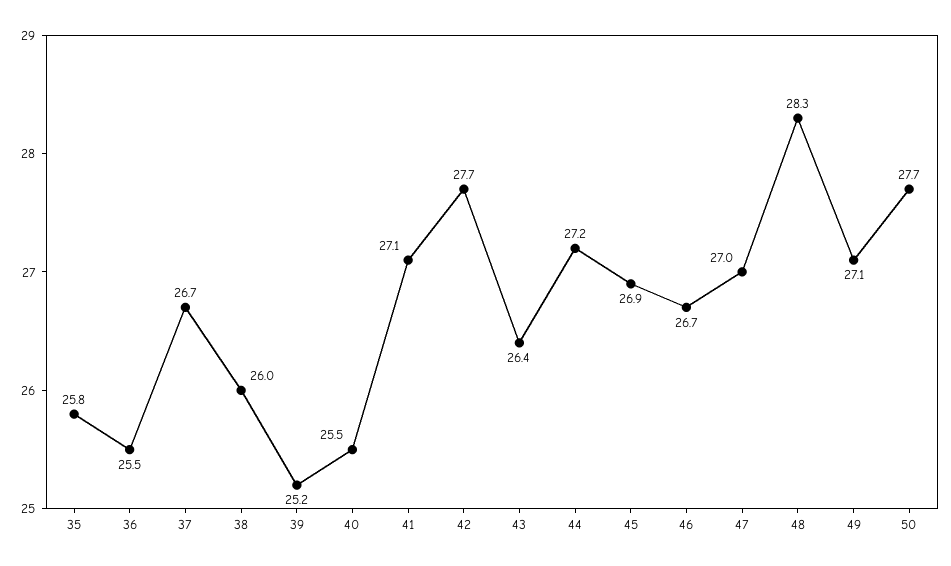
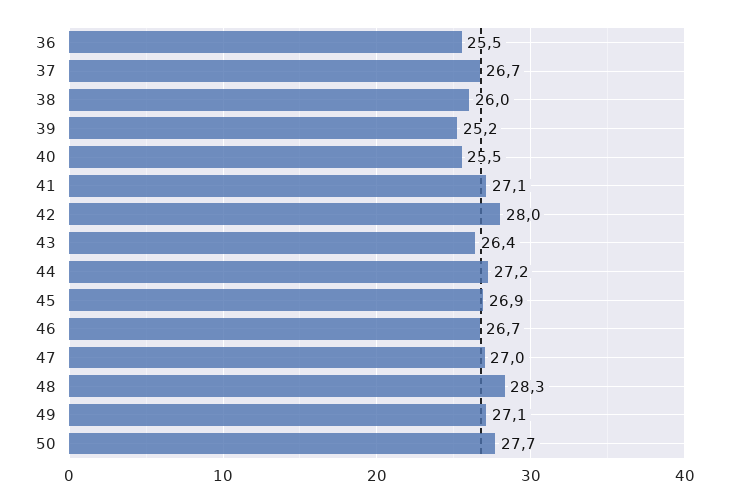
  {
-   "35": 25.8,
    "36": 25.5,
    "37": 26.7,
    "38": 26,
    "39": 25.2,
    "40": 25.5,
    "41": 27.1,
-   "42": 27.7,
+   "42": 28,
    "43": 26.4,
    "44": 27.2,
    "45": 26.9,
    "46": 26.7,
    "47": 27,
    "48": 28.3,
    "49": 27.1,
    "50": 27.7
  }

